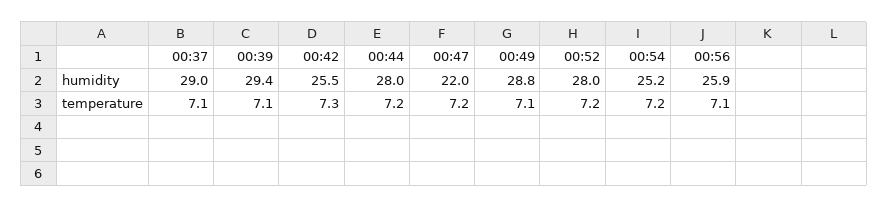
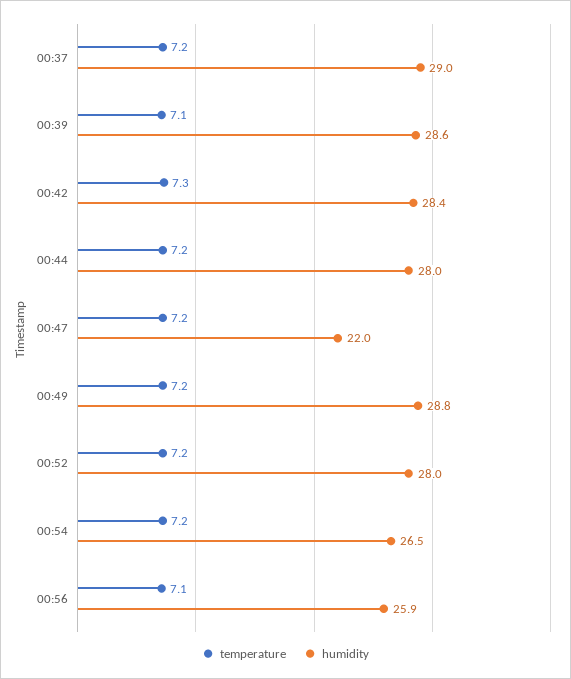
  {
    "humidity": {
      "00:37": 29,
-     "00:39": 29.4,
+     "00:39": 28.6,
-     "00:42": 25.5,
+     "00:42": 28.4,
      "00:44": 28,
      "00:47": 22,
      "00:49": 28.8,
      "00:52": 28,
-     "00:54": 25.2,
+     "00:54": 26.5,
      "00:56": 25.9
    },
    "temperature": {
-     "00:37": 7.1,
+     "00:37": 7.2,
      "00:39": 7.1,
      "00:42": 7.3,
      "00:44": 7.2,
      "00:47": 7.2,
-     "00:49": 7.1,
+     "00:49": 7.2,
      "00:52": 7.2,
      "00:54": 7.2,
      "00:56": 7.1
    }
  }

